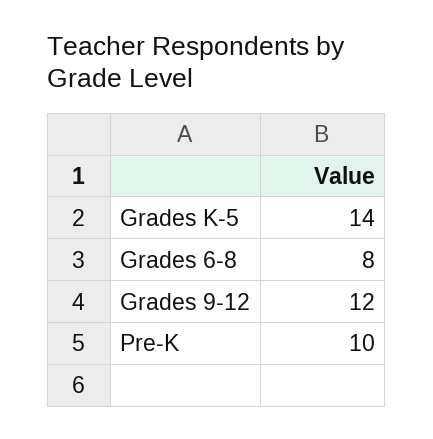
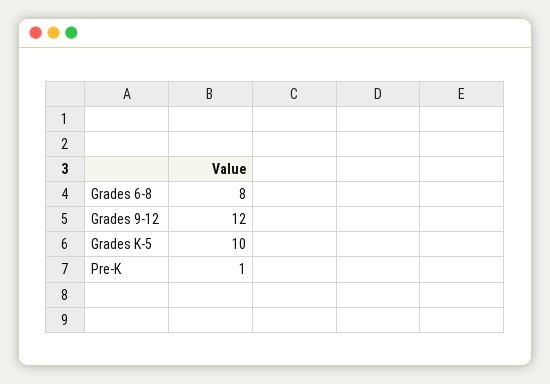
  {
-   "Grades K-5": 14,
+   "Grades K-5": 10,
    "Grades 6-8": 8,
    "Grades 9-12": 12,
-   "Pre-K": 10
+   "Pre-K": 1
  }

